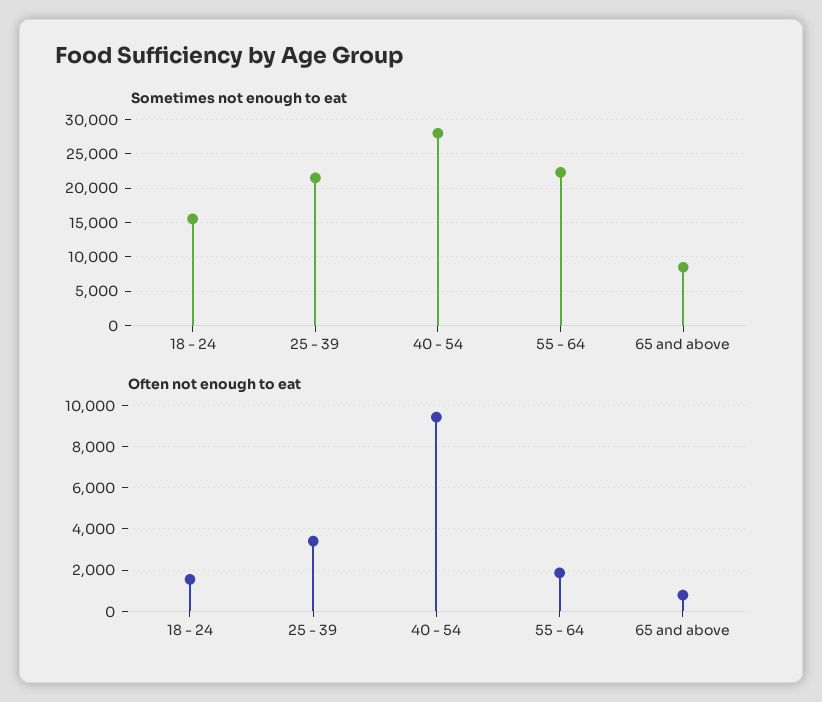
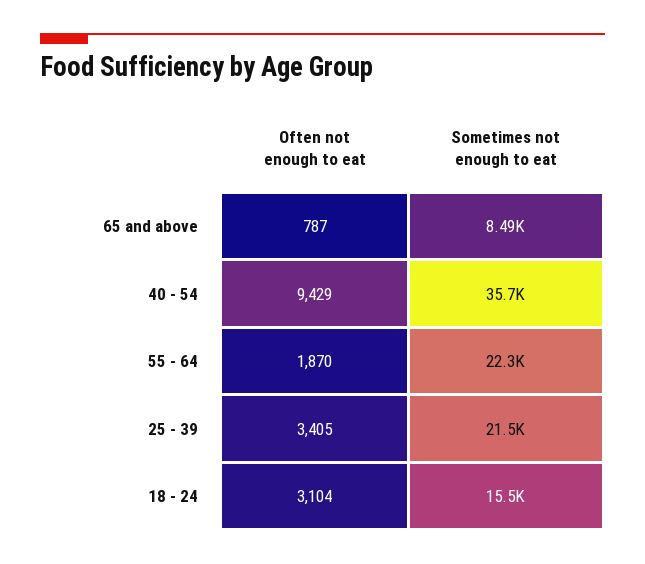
  {
    "Sometimes not enough to eat": {
      "18 - 24": 15500,
      "25 - 39": 21500,
-     "40 - 54": 28000,
+     "40 - 54": 35700,
      "55 - 64": 22300,
      "65 and above": 8490
    },
    "Often not enough to eat": {
-     "18 - 24": 1500,
+     "18 - 24": 3104,
      "25 - 39": 3405,
      "40 - 54": 9429,
      "55 - 64": 1870,
      "65 and above": 787
    }
  }

